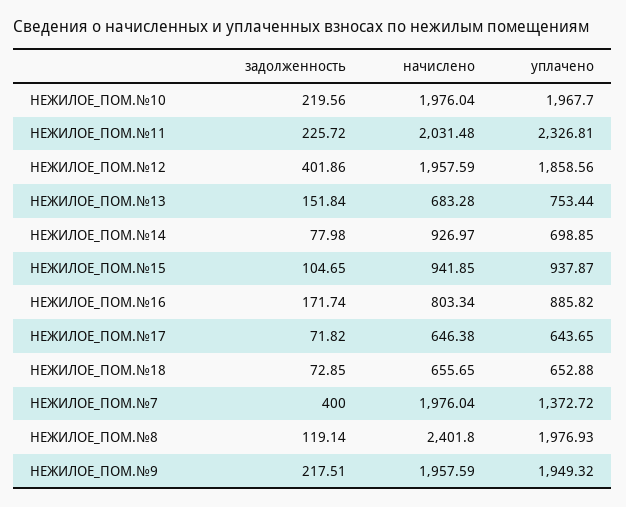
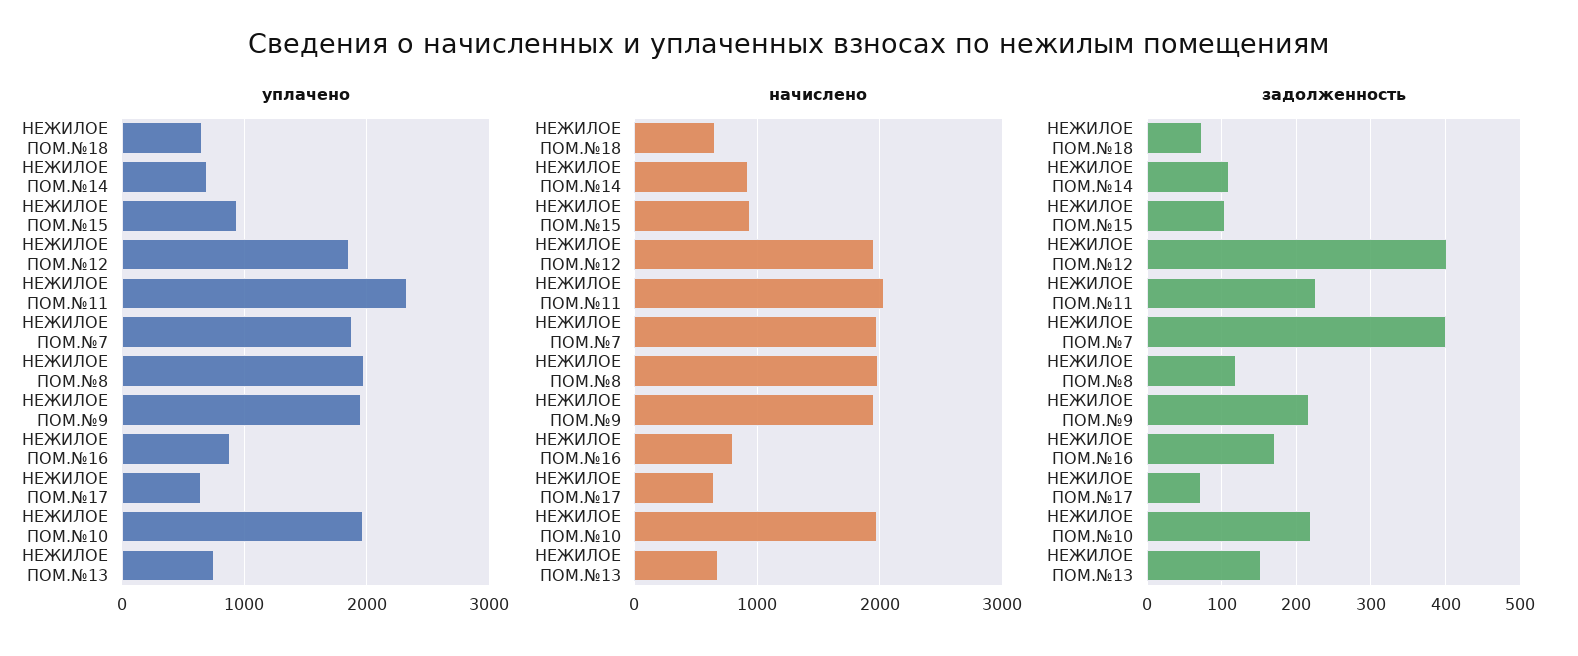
  {
    "задолженность": {
      "НЕЖИЛОЕ_ПОМ.№10": 219.56,
      "НЕЖИЛОЕ_ПОМ.№11": 225.72,
      "НЕЖИЛОЕ_ПОМ.№12": 401.86,
      "НЕЖИЛОЕ_ПОМ.№13": 151.84,
-     "НЕЖИЛОЕ_ПОМ.№14": 77.98,
+     "НЕЖИЛОЕ_ПОМ.№14": 110,
      "НЕЖИЛОЕ_ПОМ.№15": 104.65,
      "НЕЖИЛОЕ_ПОМ.№16": 171.74,
      "НЕЖИЛОЕ_ПОМ.№17": 71.82,
      "НЕЖИЛОЕ_ПОМ.№18": 72.85,
      "НЕЖИЛОЕ_ПОМ.№7": 400,
      "НЕЖИЛОЕ_ПОМ.№8": 119.14,
      "НЕЖИЛОЕ_ПОМ.№9": 217.51
    },
    "начислено": {
      "НЕЖИЛОЕ_ПОМ.№10": 1976.04,
      "НЕЖИЛОЕ_ПОМ.№11": 2031.48,
      "НЕЖИЛОЕ_ПОМ.№12": 1957.59,
      "НЕЖИЛОЕ_ПОМ.№13": 683.28,
      "НЕЖИЛОЕ_ПОМ.№14": 926.97,
      "НЕЖИЛОЕ_ПОМ.№15": 941.85,
      "НЕЖИЛОЕ_ПОМ.№16": 803.34,
      "НЕЖИЛОЕ_ПОМ.№17": 646.38,
      "НЕЖИЛОЕ_ПОМ.№18": 655.65,
      "НЕЖИЛОЕ_ПОМ.№7": 1976.04,
-     "НЕЖИЛОЕ_ПОМ.№8": 2401.8,
+     "НЕЖИЛОЕ_ПОМ.№8": 2000,
      "НЕЖИЛОЕ_ПОМ.№9": 1957.59
    },
    "уплачено": {
      "НЕЖИЛОЕ_ПОМ.№10": 1967.7,
      "НЕЖИЛОЕ_ПОМ.№11": 2326.81,
      "НЕЖИЛОЕ_ПОМ.№12": 1858.56,
      "НЕЖИЛОЕ_ПОМ.№13": 753.44,
      "НЕЖИЛОЕ_ПОМ.№14": 698.85,
      "НЕЖИЛОЕ_ПОМ.№15": 937.87,
      "НЕЖИЛОЕ_ПОМ.№16": 885.82,
      "НЕЖИЛОЕ_ПОМ.№17": 643.65,
      "НЕЖИЛОЕ_ПОМ.№18": 652.88,
-     "НЕЖИЛОЕ_ПОМ.№7": 1372.72,
+     "НЕЖИЛОЕ_ПОМ.№7": 1900,
      "НЕЖИЛОЕ_ПОМ.№8": 1976.93,
      "НЕЖИЛОЕ_ПОМ.№9": 1949.32
    }
  }

